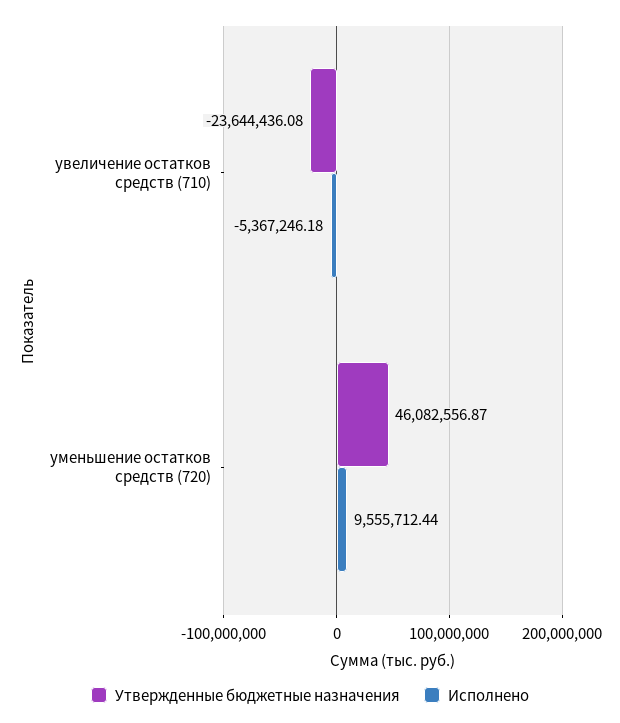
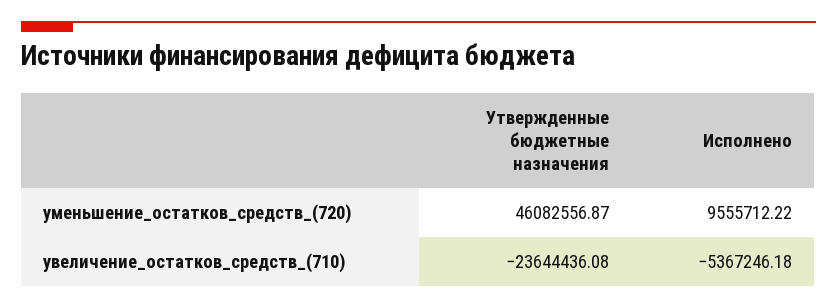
  {
    "Утвержденные бюджетные назначения": {
      "увеличение остатков средств (710)": -23644436.08,
      "уменьшение остатков средств (720)": 46082556.87
    },
    "Исполнено": {
      "увеличение остатков средств (710)": -5367246.18,
-     "уменьшение остатков средств (720)": 9555712.44
+     "уменьшение остатков средств (720)": 9555712.22
    }
  }

